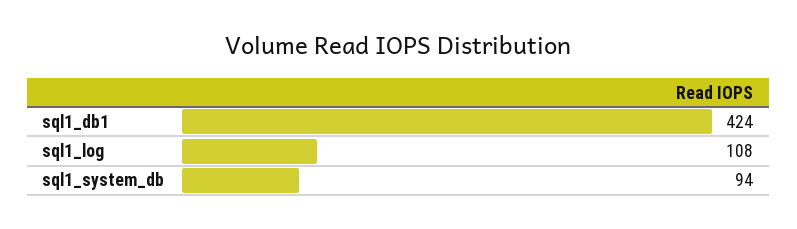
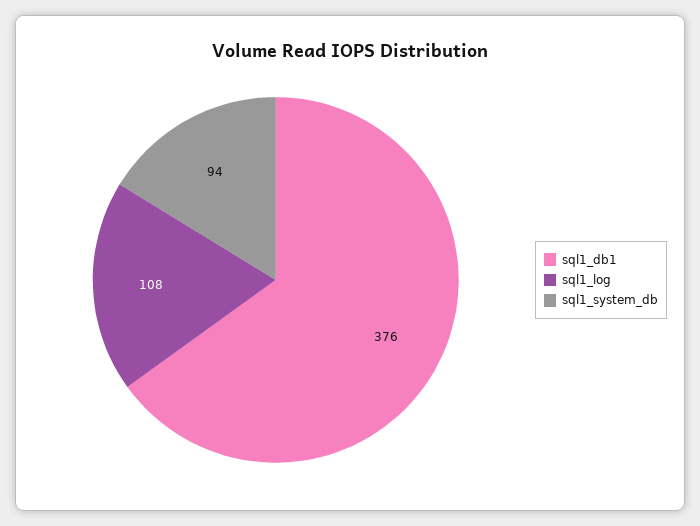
  {
-   "sql1_db1": 424,
+   "sql1_db1": 376,
    "sql1_log": 108,
    "sql1_system_db": 94
  }

